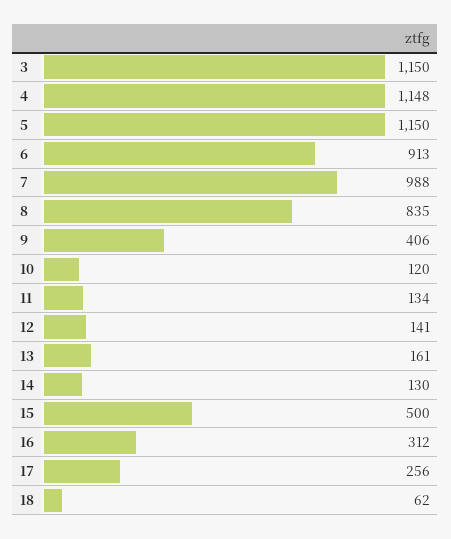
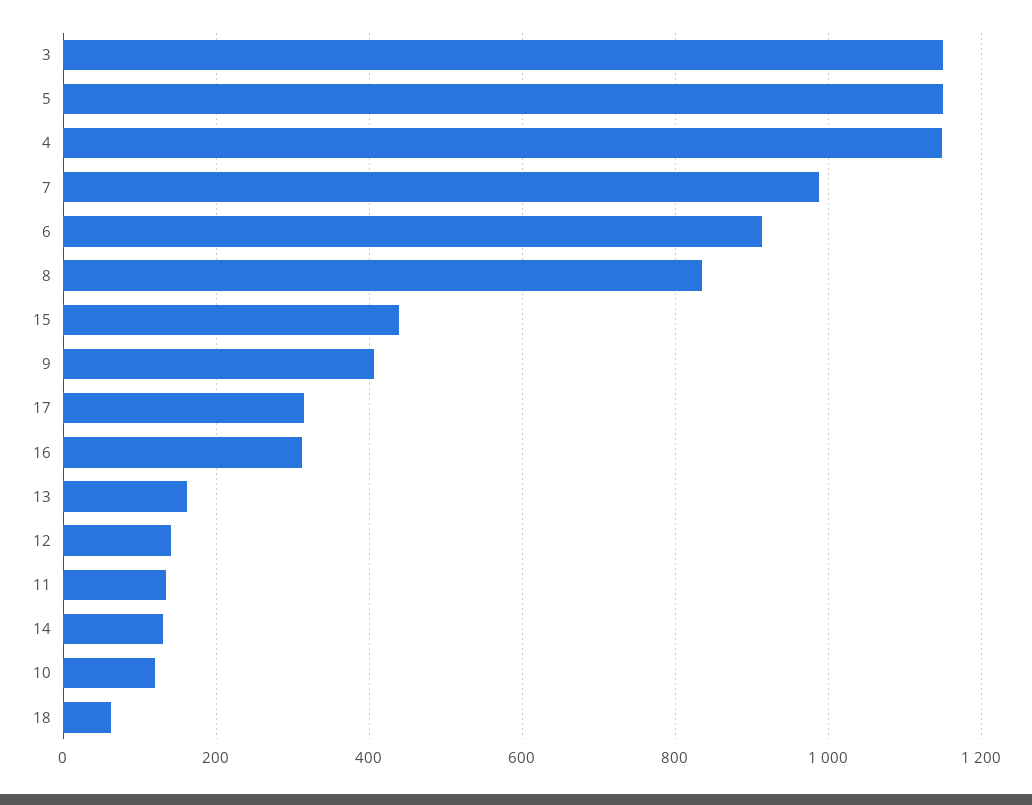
  {
    "3": 1150,
    "4": 1148,
    "5": 1150,
    "6": 913,
    "7": 988,
    "8": 835,
    "9": 406,
    "10": 120,
    "11": 134,
    "12": 141,
    "13": 161,
    "14": 130,
-   "15": 500,
+   "15": 440,
    "16": 312,
-   "17": 256,
+   "17": 320,
    "18": 62
  }

